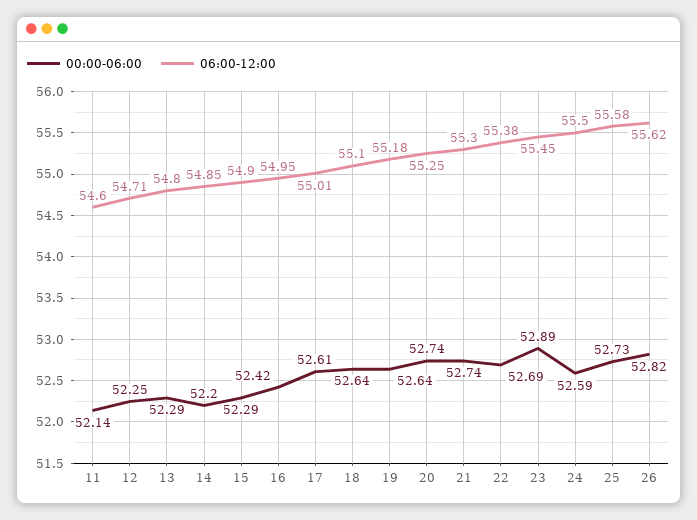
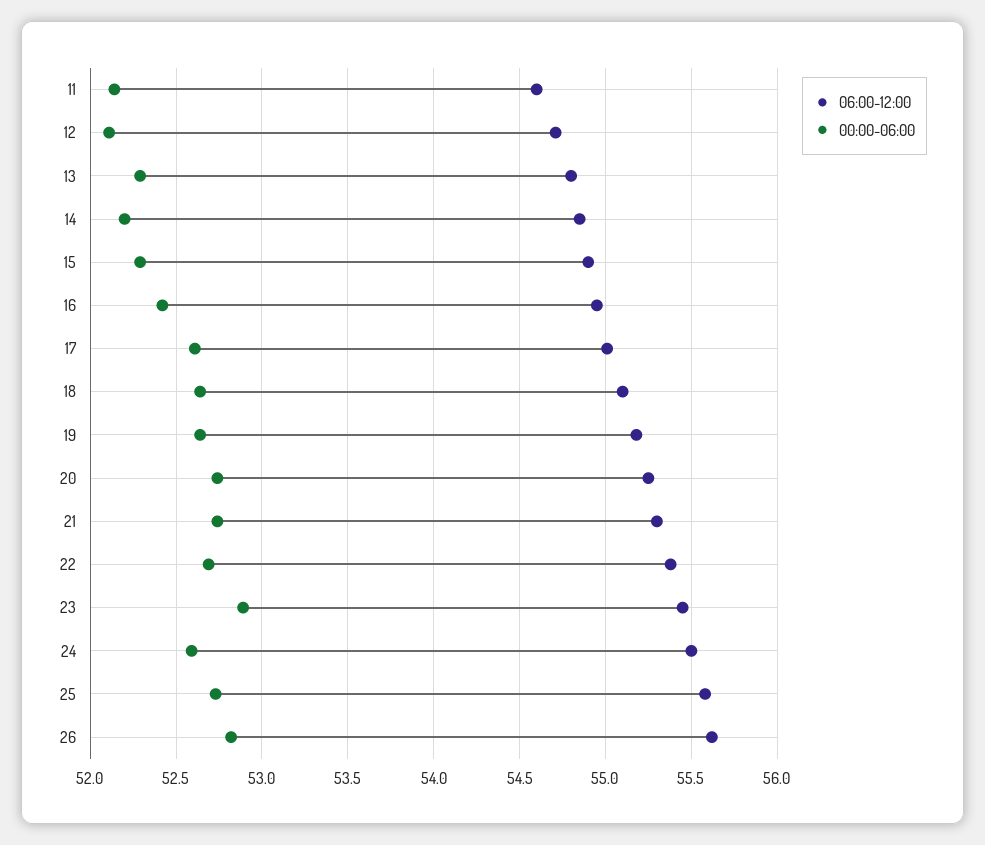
  {
    "00:00-06:00": {
      "11": 52.14,
-     "12": 52.25,
+     "12": 52.1,
      "13": 52.29,
      "14": 52.2,
      "15": 52.29,
      "16": 52.42,
      "17": 52.61,
      "18": 52.64,
      "19": 52.64,
      "20": 52.74,
      "21": 52.74,
      "22": 52.69,
      "23": 52.89,
      "24": 52.59,
      "25": 52.73,
      "26": 52.82
    },
    "06:00-12:00": {
      "11": 54.6,
      "12": 54.71,
      "13": 54.8,
      "14": 54.85,
      "15": 54.9,
      "16": 54.95,
      "17": 55.01,
      "18": 55.1,
      "19": 55.18,
      "20": 55.25,
      "21": 55.3,
      "22": 55.38,
      "23": 55.45,
      "24": 55.5,
      "25": 55.58,
      "26": 55.62
    }
  }

